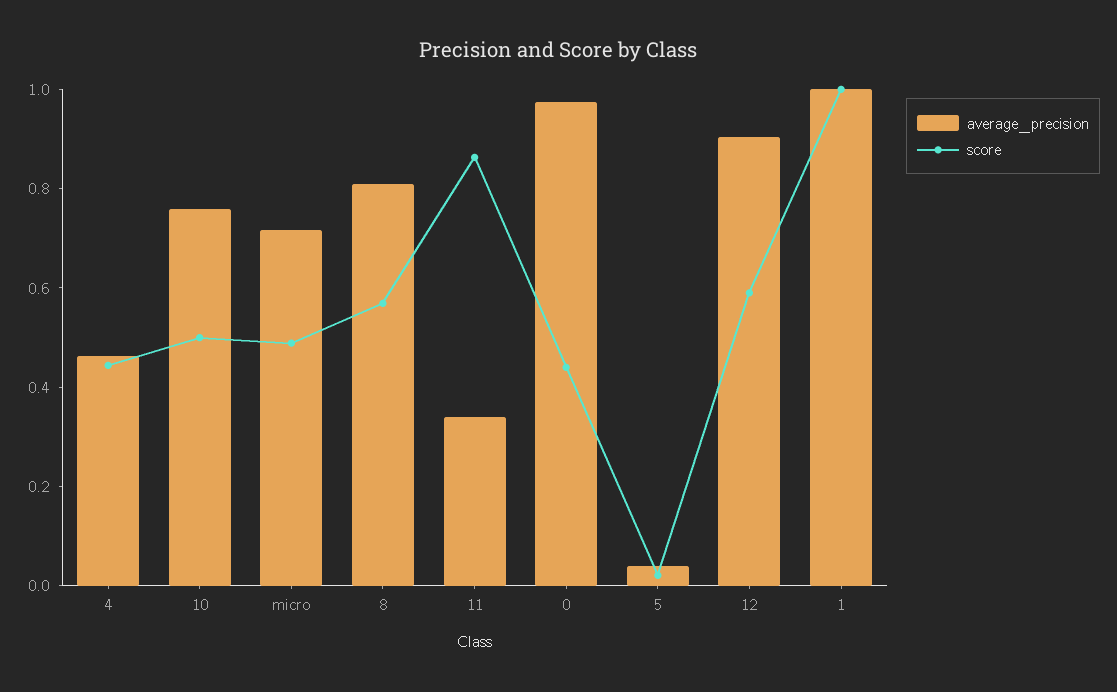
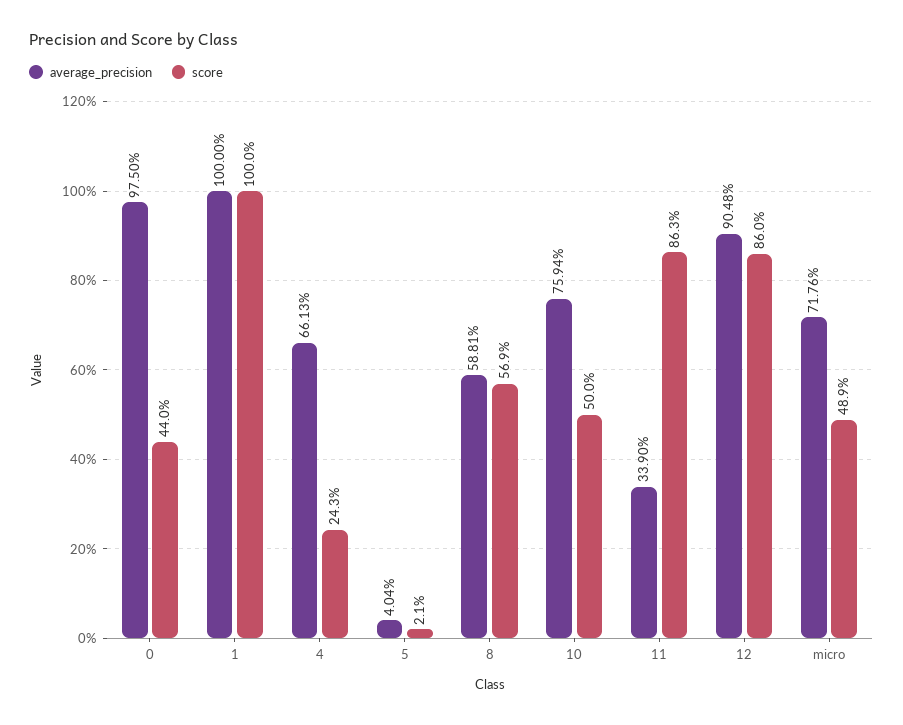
  {
    "average_precision": {
-     "4": 0.45,
+     "4": 0.6613,
      "10": 0.7594,
      "micro": 0.7176,
-     "8": 0.8,
+     "8": 0.5881,
      "11": 0.339,
      "0": 0.975,
      "5": 0.0404,
      "12": 0.9048,
      "1": 1
    },
    "score": {
-     "4": 0.45,
+     "4": 0.243,
      "10": 0.5,
      "micro": 0.489,
      "8": 0.569,
      "11": 0.863,
      "0": 0.44,
      "5": 0.021,
-     "12": 0.6,
+     "12": 0.86,
      "1": 1
    }
  }

